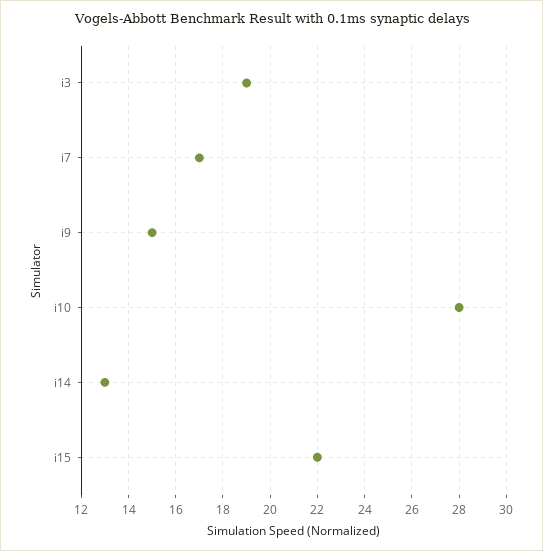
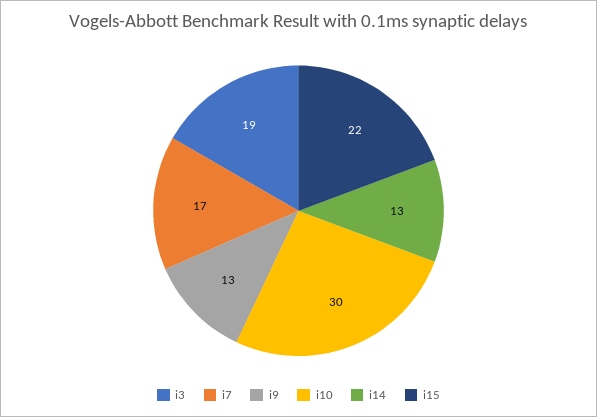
  {
    "i3": 19,
    "i7": 17,
-   "i9": 15,
+   "i9": 13,
-   "i10": 28,
+   "i10": 30,
    "i14": 13,
    "i15": 22
  }

